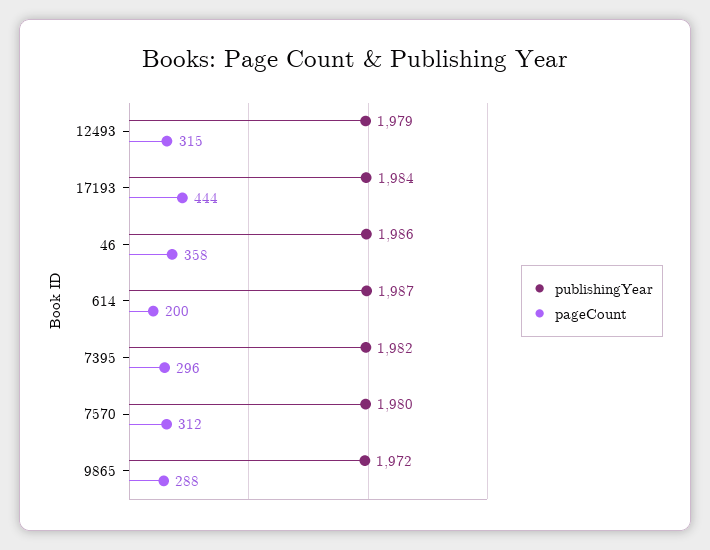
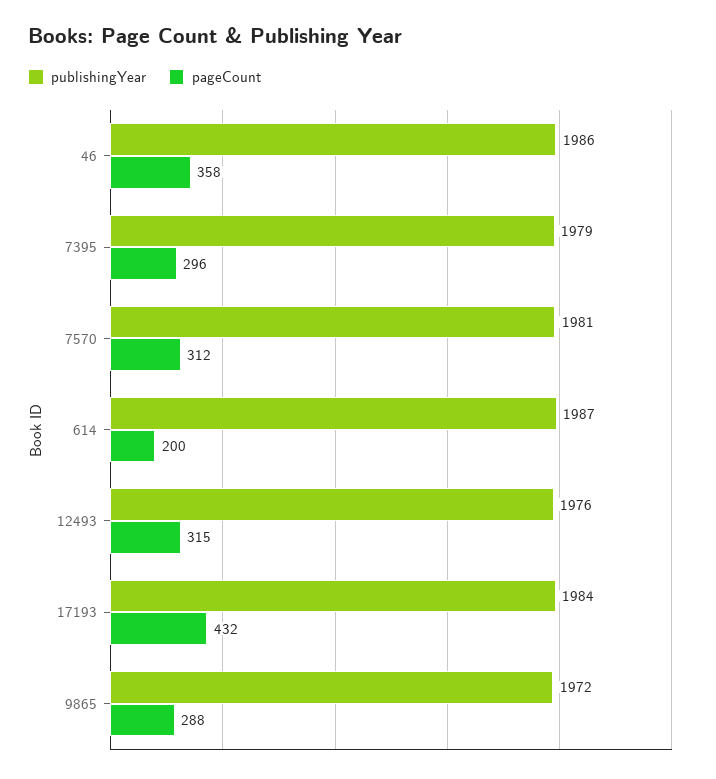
  {
    "publishingYear": {
-     "12493": 1979,
+     "12493": 1976,
      "17193": 1984,
      "46": 1986,
      "614": 1987,
-     "7395": 1982,
+     "7395": 1979,
-     "7570": 1980,
+     "7570": 1981,
      "9865": 1972
    },
    "pageCount": {
      "12493": 315,
-     "17193": 444,
+     "17193": 432,
      "46": 358,
      "614": 200,
      "7395": 296,
      "7570": 312,
      "9865": 288
    }
  }

